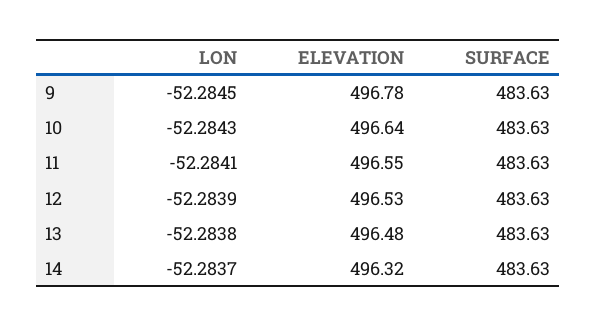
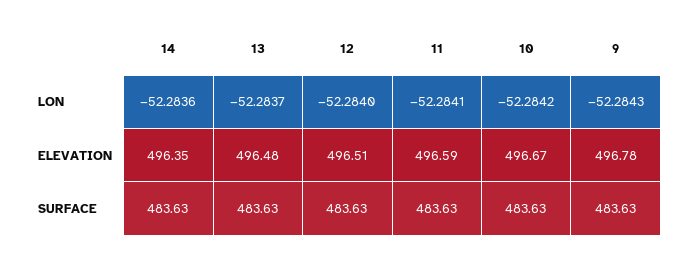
  {
    "LON": {
-     "9": -52.2845,
+     "9": -52.2843,
-     "10": -52.2843,
+     "10": -52.2842,
      "11": -52.2841,
-     "12": -52.2839,
+     "12": -52.284,
-     "13": -52.2838,
+     "13": -52.2837,
-     "14": -52.2837
+     "14": -52.2836
    },
    "ELEVATION": {
      "9": 496.78,
-     "10": 496.64,
+     "10": 496.67,
-     "11": 496.55,
+     "11": 496.59,
-     "12": 496.53,
+     "12": 496.51,
      "13": 496.48,
-     "14": 496.32
+     "14": 496.35
    },
    "SURFACE": {
      "9": 483.63,
      "10": 483.63,
      "11": 483.63,
      "12": 483.63,
      "13": 483.63,
      "14": 483.63
    }
  }

